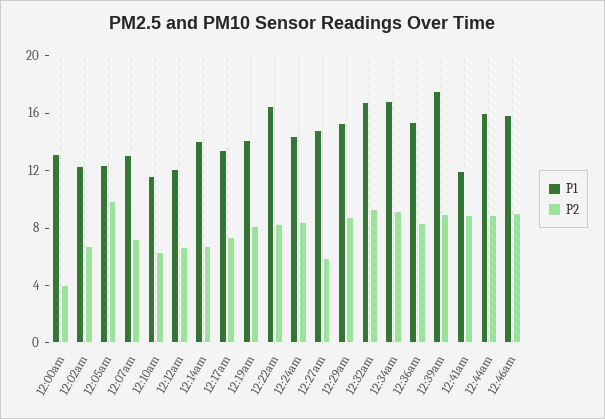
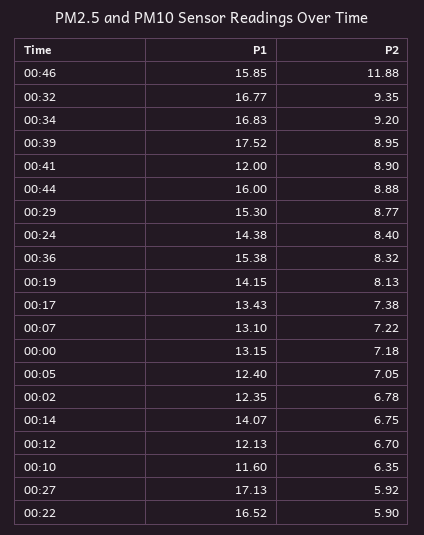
  {
    "P1": {
      "12:00am": 13.15,
      "12:02am": 12.35,
      "12:05am": 12.4,
      "12:07am": 13.1,
      "12:10am": 11.6,
      "12:12am": 12.13,
      "12:14am": 14.07,
      "12:17am": 13.43,
      "12:19am": 14.15,
      "12:22am": 16.52,
      "12:24am": 14.38,
-     "12:27am": 15,
+     "12:27am": 17.13,
      "12:29am": 15.3,
      "12:32am": 16.77,
      "12:34am": 16.83,
      "12:36am": 15.38,
      "12:39am": 17.52,
      "12:41am": 12,
      "12:44am": 16,
      "12:46am": 15.85
    },
    "P2": {
-     "12:00am": 4,
+     "12:00am": 7.18,
      "12:02am": 6.78,
-     "12:05am": 10,
+     "12:05am": 7.05,
      "12:07am": 7.22,
      "12:10am": 6.35,
      "12:12am": 6.7,
      "12:14am": 6.75,
      "12:17am": 7.38,
      "12:19am": 8.13,
-     "12:22am": 8,
+     "12:22am": 5.9,
      "12:24am": 8.4,
      "12:27am": 5.92,
      "12:29am": 8.77,
      "12:32am": 9.35,
      "12:34am": 9.2,
      "12:36am": 8.32,
      "12:39am": 8.95,
      "12:41am": 8.9,
      "12:44am": 8.88,
-     "12:46am": 9
+     "12:46am": 11.88
    }
  }

